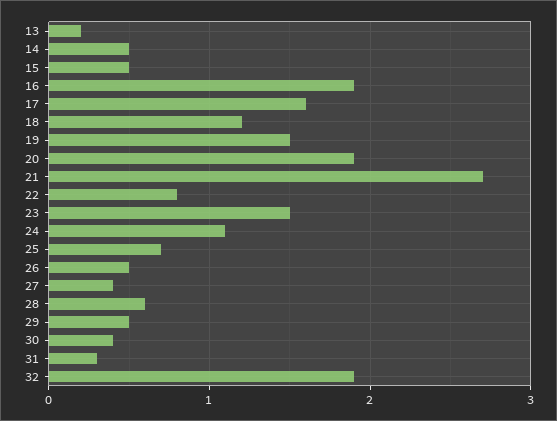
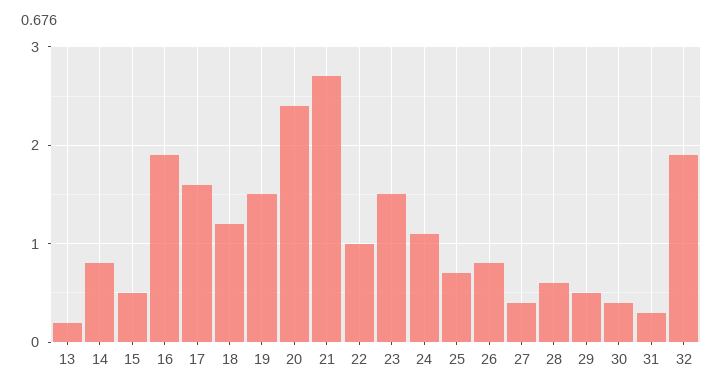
  {
    "13": 0.2,
-   "14": 0.5,
+   "14": 0.8,
    "15": 0.5,
    "16": 1.9,
    "17": 1.6,
    "18": 1.2,
    "19": 1.5,
-   "20": 1.9,
+   "20": 2.4,
    "21": 2.7,
-   "22": 0.8,
+   "22": 1,
    "23": 1.5,
    "24": 1.1,
    "25": 0.7,
-   "26": 0.5,
+   "26": 0.8,
    "27": 0.4,
    "28": 0.6,
    "29": 0.5,
    "30": 0.4,
    "31": 0.3,
    "32": 1.9
  }

